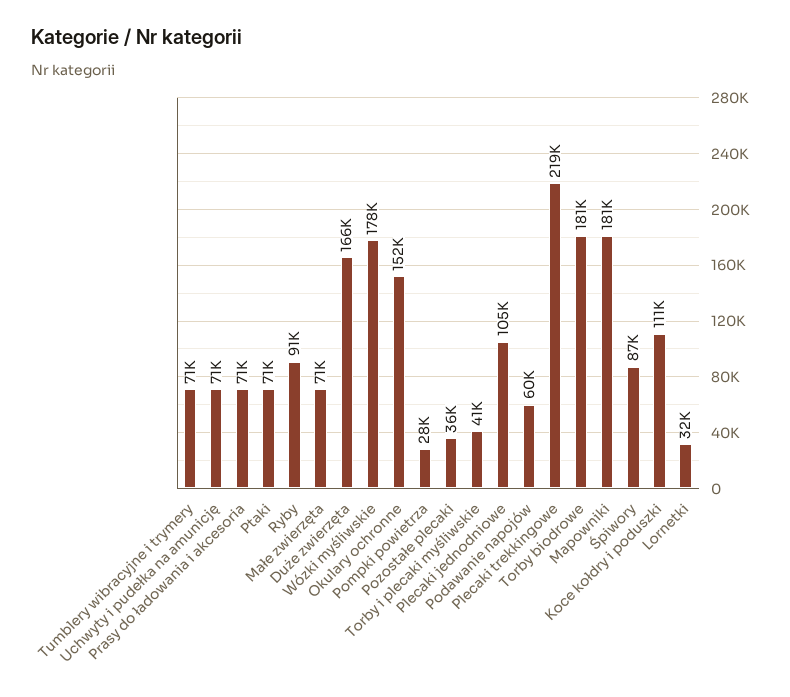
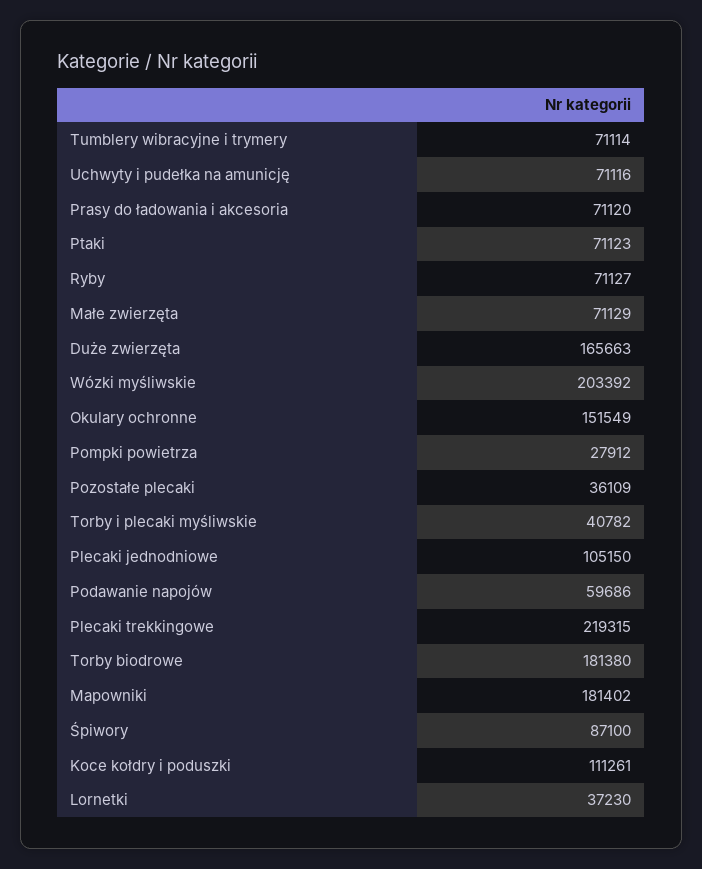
  {
    "Tumblery wibracyjne i trymery": 71114,
    "Uchwyty i pudełka na amunicję": 71116,
    "Prasy do ładowania i akcesoria": 71120,
    "Ptaki": 71123,
-   "Ryby": 91000,
+   "Ryby": 71127,
    "Małe zwierzęta": 71129,
    "Duże zwierzęta": 165663,
-   "Wózki myśliwskie": 178000,
+   "Wózki myśliwskie": 203392,
    "Okulary ochronne": 151549,
    "Pompki powietrza": 27912,
    "Pozostałe plecaki": 36109,
    "Torby i plecaki myśliwskie": 40782,
    "Plecaki jednodniowe": 105150,
    "Podawanie napojów": 59686,
    "Plecaki trekkingowe": 219315,
    "Torby biodrowe": 181380,
    "Mapowniki": 181402,
    "Śpiwory": 87100,
    "Koce kołdry i poduszki": 111261,
-   "Lornetki": 32000
+   "Lornetki": 37230
  }

